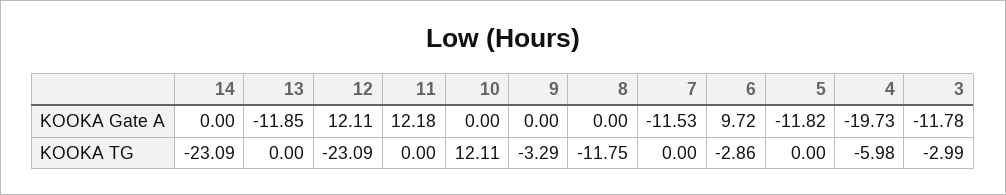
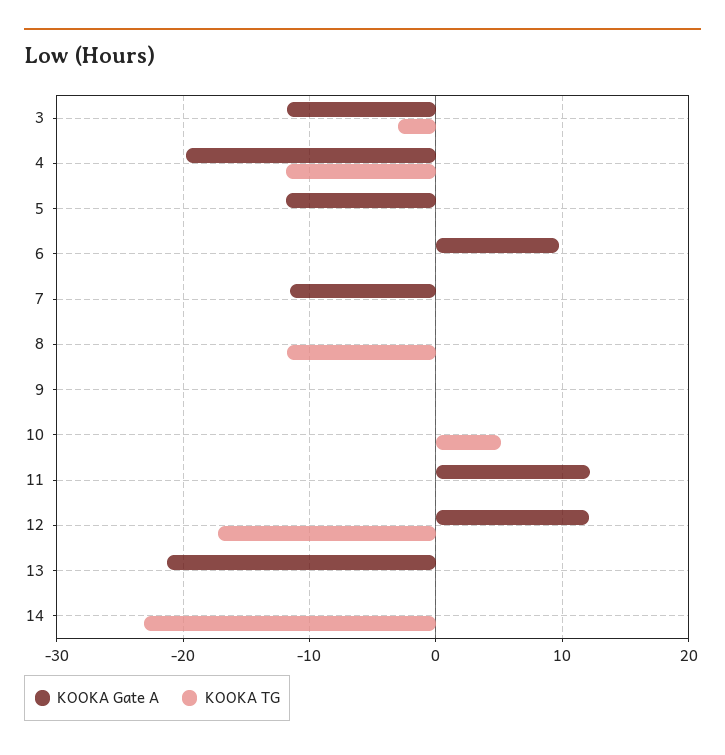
  {
    "KOOKA Gate A": {
      "14": 0,
-     "13": -11.85,
+     "13": -21,
      "12": 12.11,
      "11": 12.18,
      "10": 0,
      "9": 0,
      "8": 0,
      "7": -11.53,
      "6": 9.72,
      "5": -11.82,
      "4": -19.73,
      "3": -11.78
    },
    "KOOKA TG": {
      "14": -23.09,
      "13": 0,
-     "12": -23.09,
+     "12": -17,
      "11": 0,
-     "10": 12.11,
+     "10": 5,
-     "9": -3.29,
+     "9": 0,
      "8": -11.75,
      "7": 0,
-     "6": -2.86,
+     "6": 0,
      "5": 0,
-     "4": -5.98,
+     "4": -12,
      "3": -2.99
    }
  }

